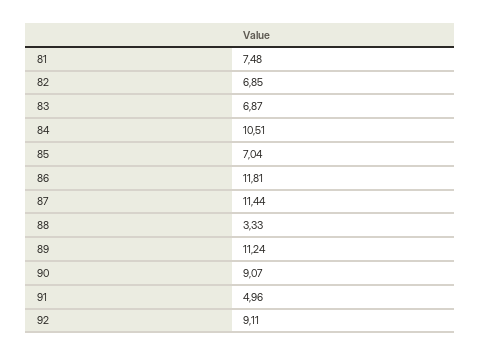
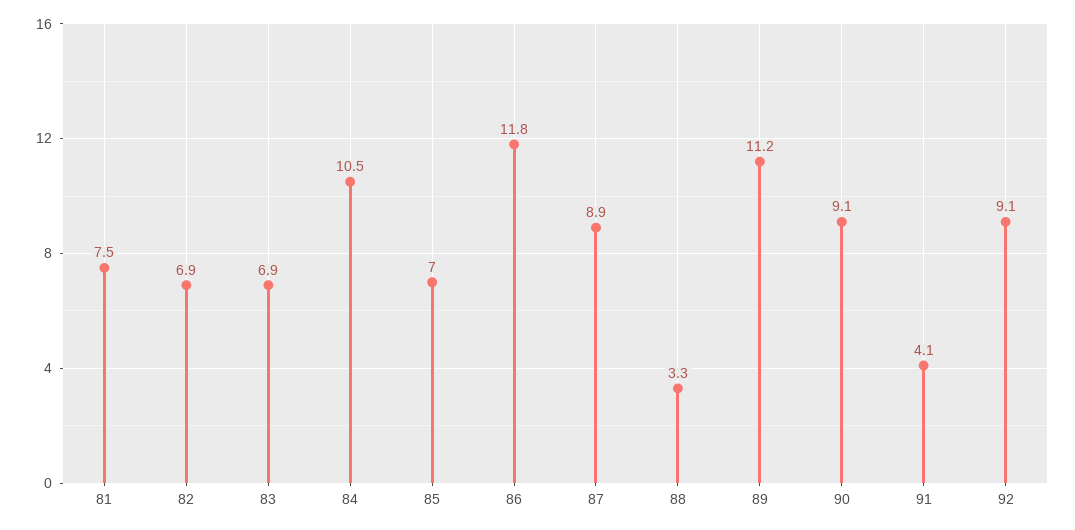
  {
    "81": 7.48,
    "82": 6.85,
    "83": 6.87,
    "84": 10.51,
    "85": 7.04,
    "86": 11.81,
-   "87": 11.44,
+   "87": 8.9,
    "88": 3.33,
    "89": 11.24,
    "90": 9.07,
-   "91": 4.96,
+   "91": 4.1,
    "92": 9.11
  }

